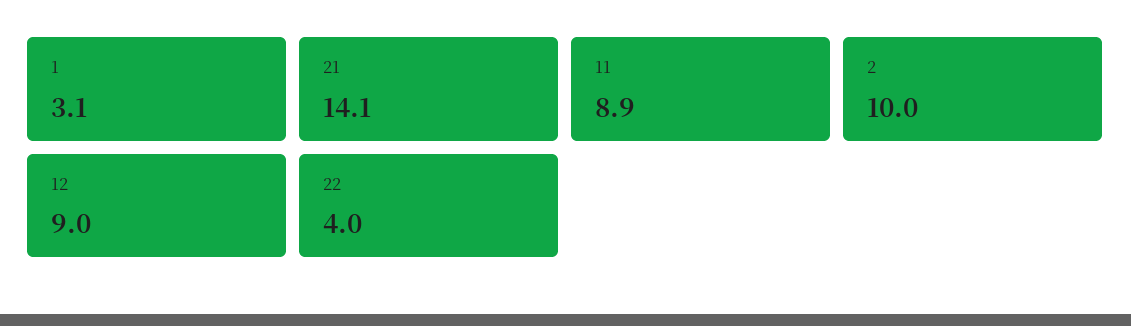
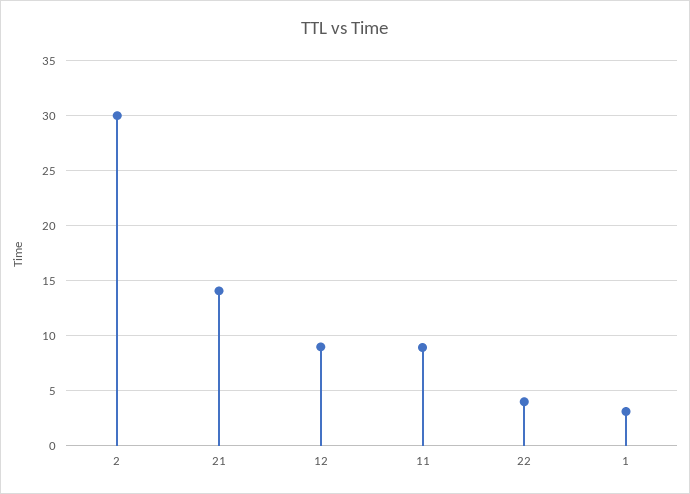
  {
    "1": 3.1,
    "21": 14.1,
    "11": 8.9,
-   "2": 10,
+   "2": 30,
    "12": 9,
    "22": 4
  }

